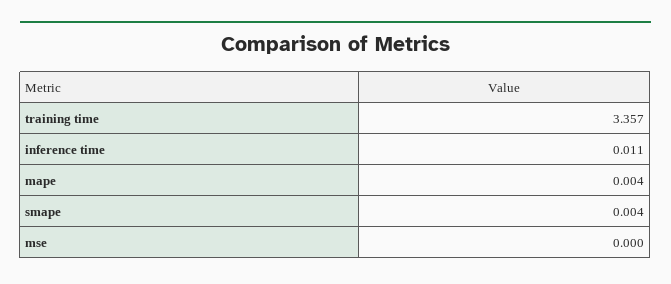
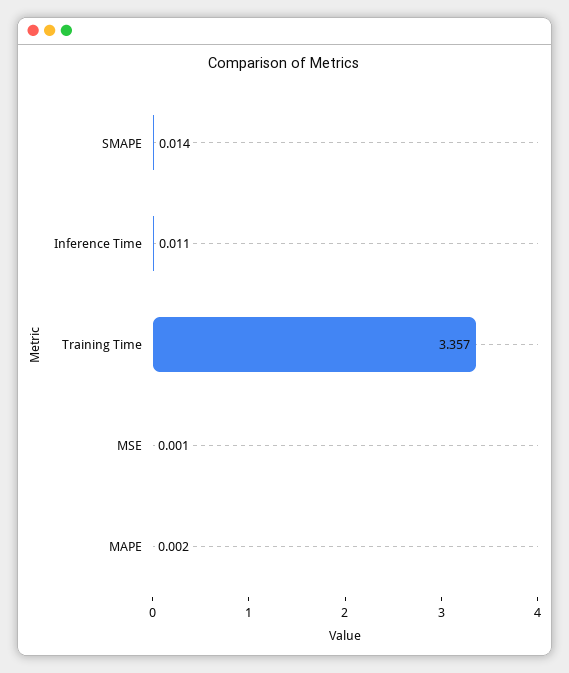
  {
    "training time": 3.357,
    "inference time": 0.011,
-   "mape": 0.004,
+   "mape": 0.002,
-   "smape": 0.004,
+   "smape": 0.014,
-   "mse": 0
+   "mse": 0.001
  }

